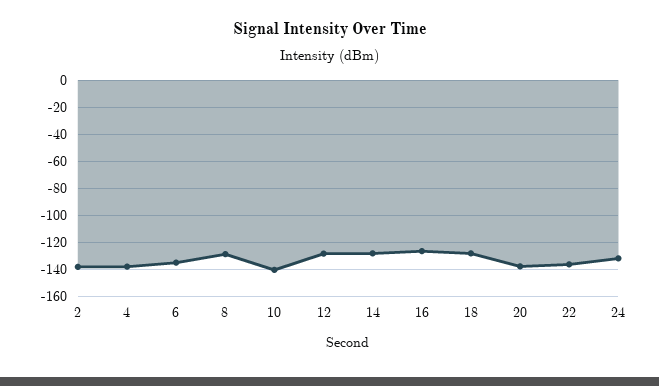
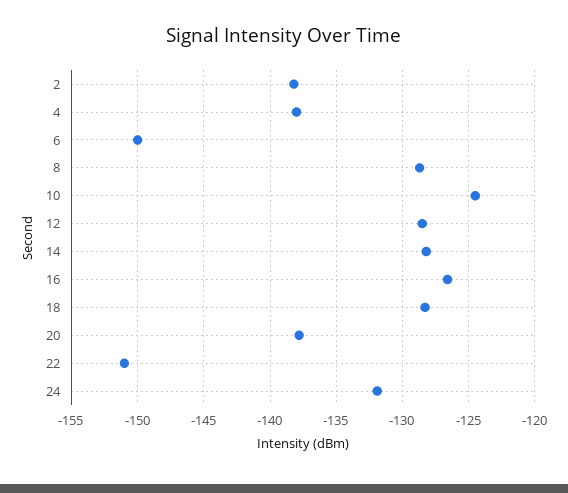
  {
    "2": -138,
    "4": -138,
-   "6": -135,
+   "6": -150,
    "8": -128.5,
-   "10": -140,
+   "10": -124.5,
    "12": -128.5,
    "14": -128,
    "16": -126.5,
    "18": -128.5,
    "20": -138,
-   "22": -135,
+   "22": -151,
    "24": -132
  }

